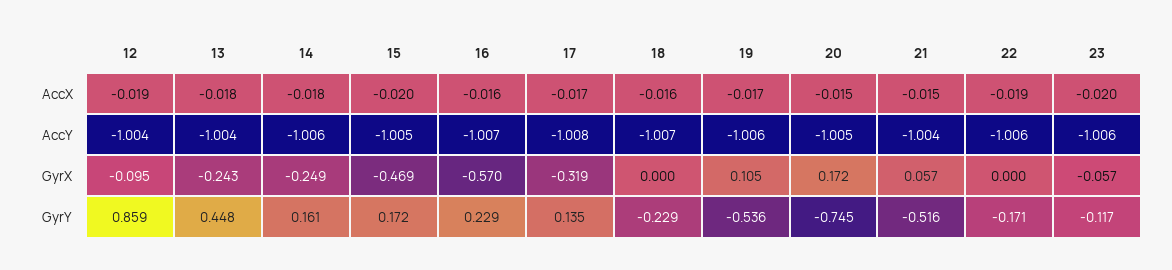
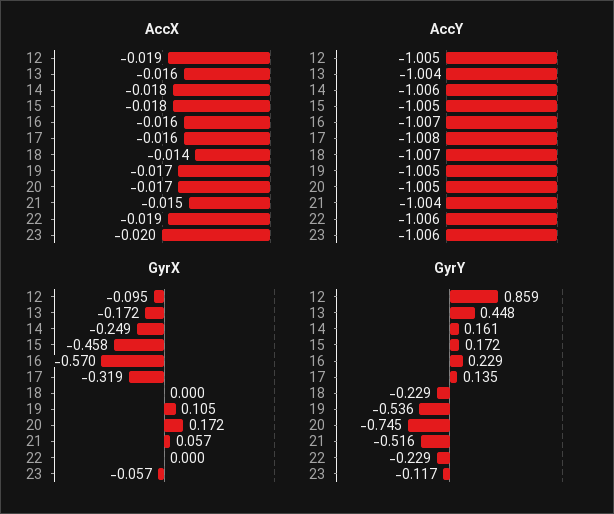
  {
    "AccX": {
      "12": -0.019,
-     "13": -0.018,
+     "13": -0.016,
      "14": -0.018,
-     "15": -0.02,
+     "15": -0.018,
      "16": -0.016,
-     "17": -0.017,
+     "17": -0.016,
-     "18": -0.016,
+     "18": -0.014,
      "19": -0.017,
-     "20": -0.015,
+     "20": -0.017,
      "21": -0.015,
      "22": -0.019,
      "23": -0.02
    },
    "AccY": {
-     "12": -1.004,
+     "12": -1.005,
      "13": -1.004,
      "14": -1.006,
      "15": -1.005,
      "16": -1.007,
      "17": -1.008,
      "18": -1.007,
-     "19": -1.006,
+     "19": -1.005,
      "20": -1.005,
      "21": -1.004,
      "22": -1.006,
      "23": -1.006
    },
    "GyrX": {
      "12": -0.095,
-     "13": -0.243,
+     "13": -0.172,
      "14": -0.249,
-     "15": -0.469,
+     "15": -0.458,
      "16": -0.57,
      "17": -0.319,
      "18": 0,
      "19": 0.105,
      "20": 0.172,
      "21": 0.057,
      "22": 0,
      "23": -0.057
    },
    "GyrY": {
      "12": 0.859,
      "13": 0.448,
      "14": 0.161,
      "15": 0.172,
      "16": 0.229,
      "17": 0.135,
      "18": -0.229,
      "19": -0.536,
      "20": -0.745,
      "21": -0.516,
-     "22": -0.171,
+     "22": -0.229,
      "23": -0.117
    }
  }

